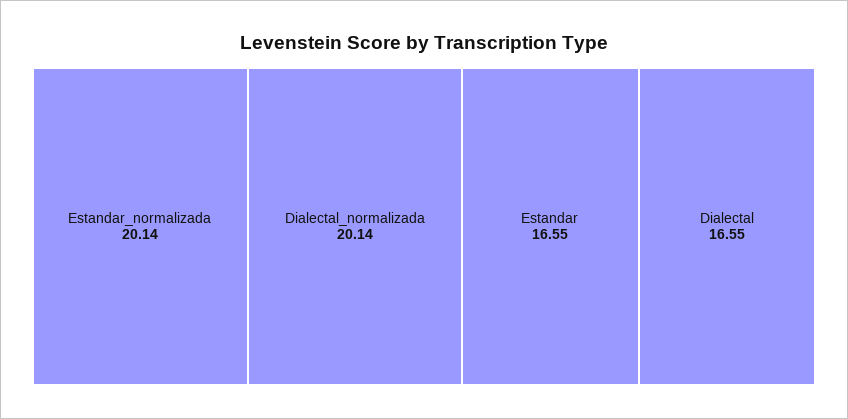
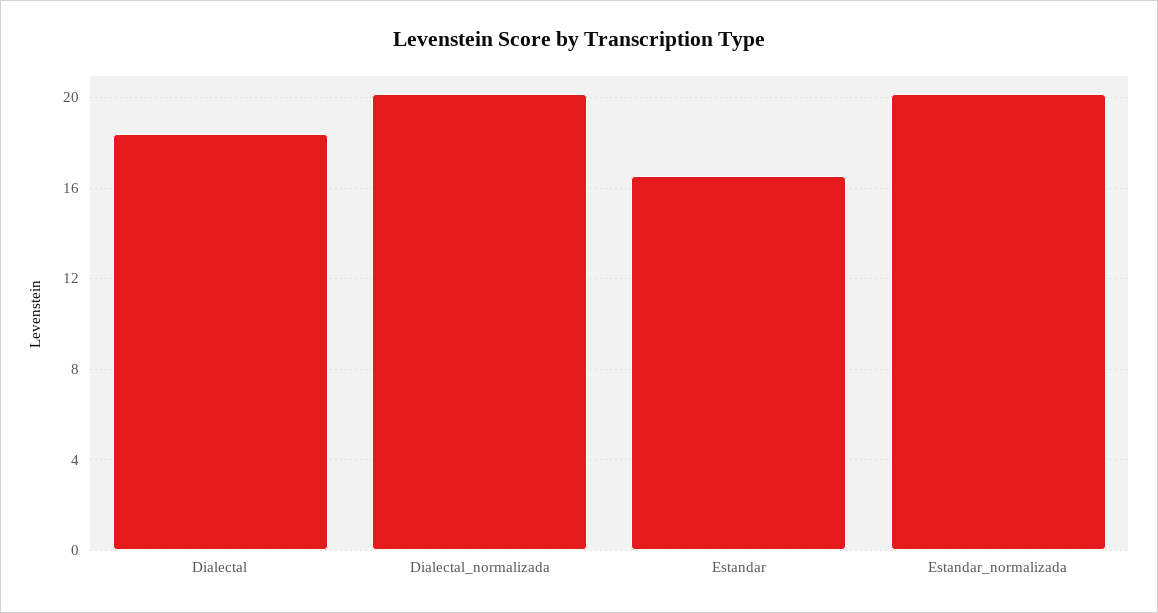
  {
    "Estandar_normalizada": 20.14,
    "Dialectal_normalizada": 20.14,
    "Estandar": 16.55,
-   "Dialectal": 16.55
+   "Dialectal": 18.5
  }

